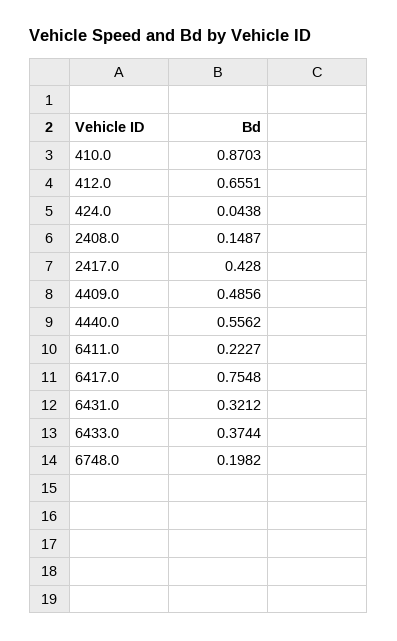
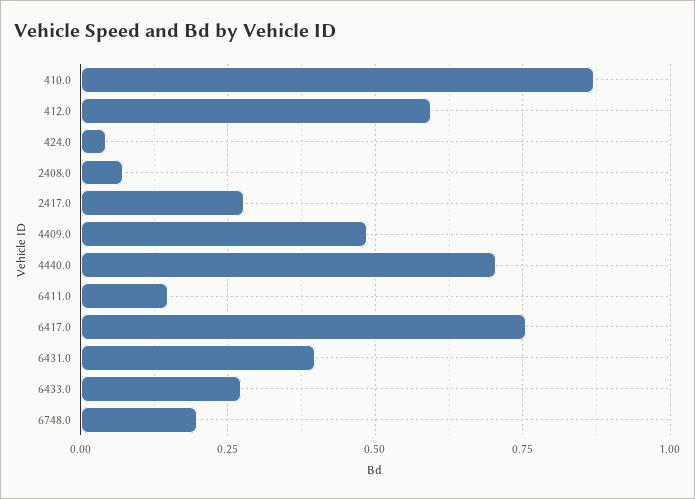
  {
    "410.0": 0.8703,
-   "412.0": 0.6551,
+   "412.0": 0.6,
    "424.0": 0.0438,
-   "2408.0": 0.1487,
+   "2408.0": 0.075,
-   "2417.0": 0.428,
+   "2417.0": 0.275,
    "4409.0": 0.4856,
-   "4440.0": 0.5562,
+   "4440.0": 0.7,
-   "6411.0": 0.2227,
+   "6411.0": 0.15,
    "6417.0": 0.7548,
-   "6431.0": 0.3212,
+   "6431.0": 0.4,
-   "6433.0": 0.3744,
+   "6433.0": 0.275,
    "6748.0": 0.1982
  }

